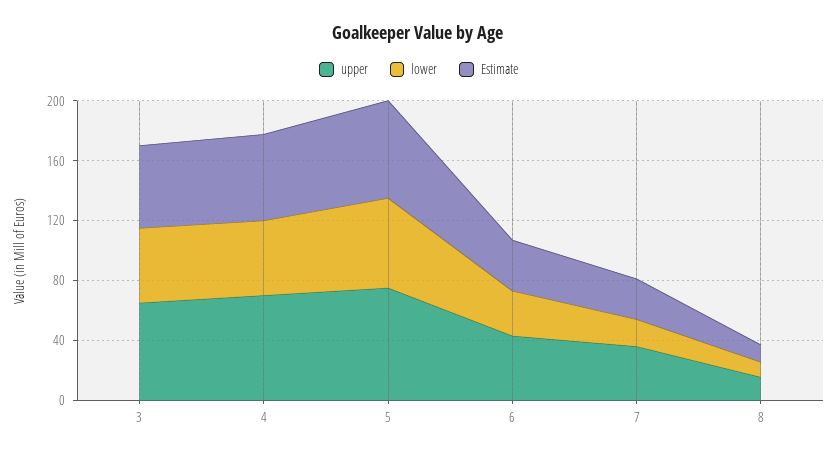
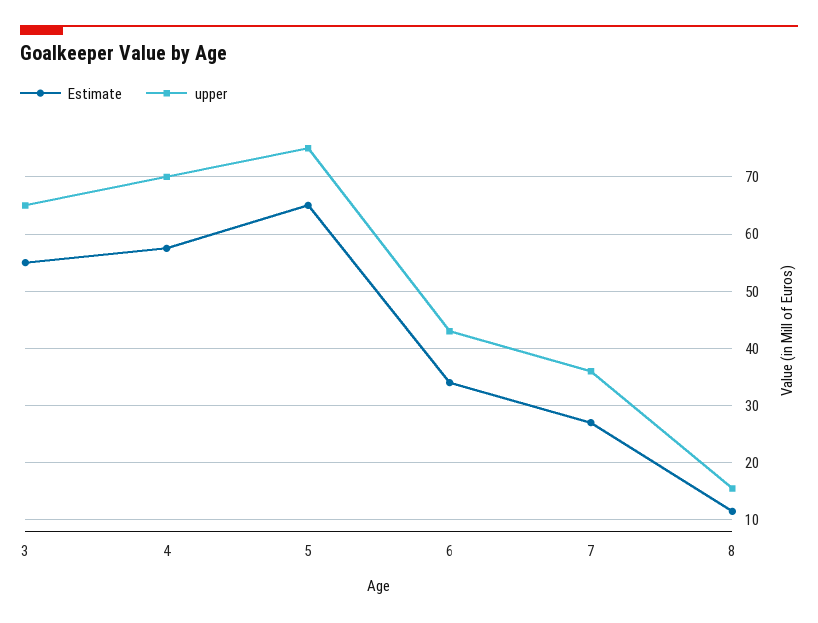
  {
    "upper": {
      "3": 66,
      "4": 70,
      "5": 76,
      "6": 44,
      "7": 36,
      "8": 16
    },
-   "lower": {
-     "3": 50,
-     "4": 50,
-     "5": 60,
-     "6": 30,
-     "7": 20,
-     "8": 10
-   },
    "Estimate": {
      "3": 56,
      "4": 58,
      "5": 66,
      "6": 34,
      "7": 28,
      "8": 12
    }
  }

